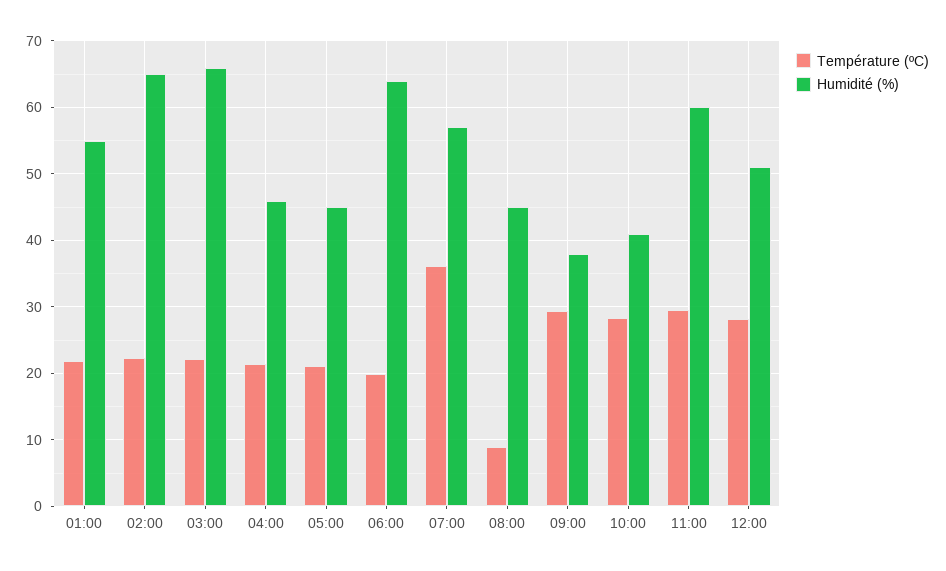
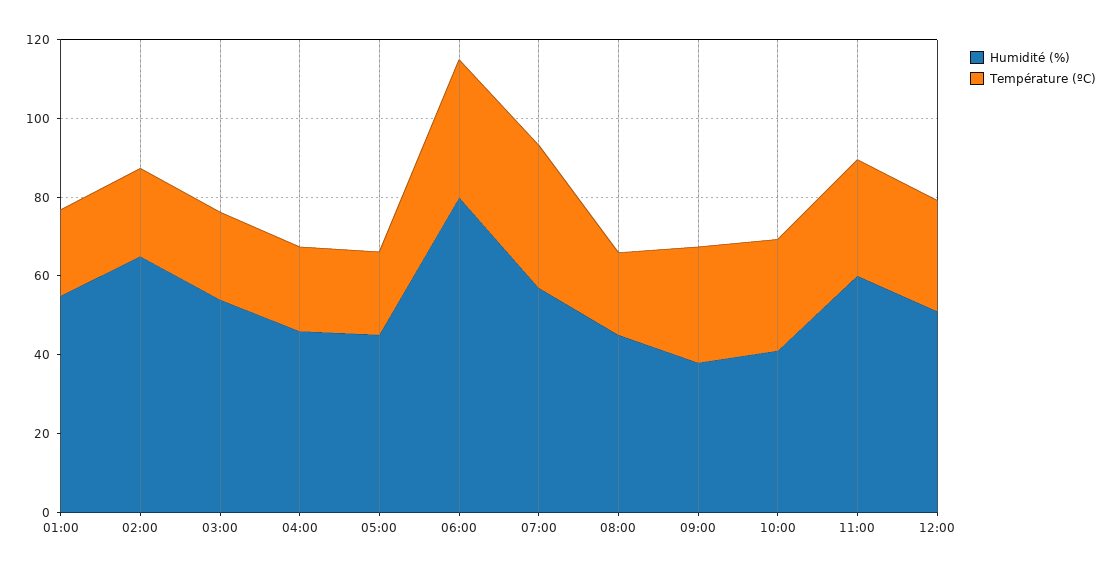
  {
    "Température (ºC)": {
      "01:00": 22,
      "02:00": 22,
      "03:00": 22,
      "04:00": 21,
      "05:00": 21,
-     "06:00": 20,
+     "06:00": 35,
      "07:00": 36,
-     "08:00": 9,
+     "08:00": 20,
      "09:00": 29,
      "10:00": 28,
      "11:00": 30,
      "12:00": 28
    },
    "Humidité (%)": {
      "01:00": 55,
      "02:00": 65,
-     "03:00": 66,
+     "03:00": 55,
      "04:00": 46,
      "05:00": 45,
-     "06:00": 64,
+     "06:00": 80,
      "07:00": 57,
      "08:00": 45,
      "09:00": 38,
      "10:00": 41,
      "11:00": 60,
      "12:00": 51
    }
  }

